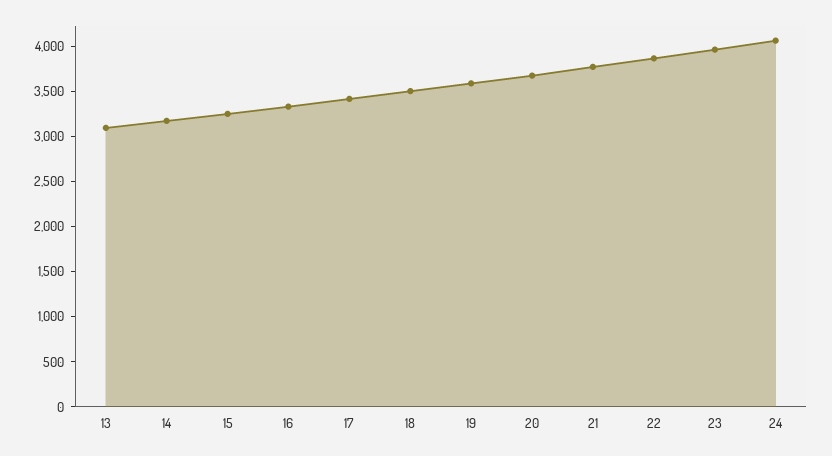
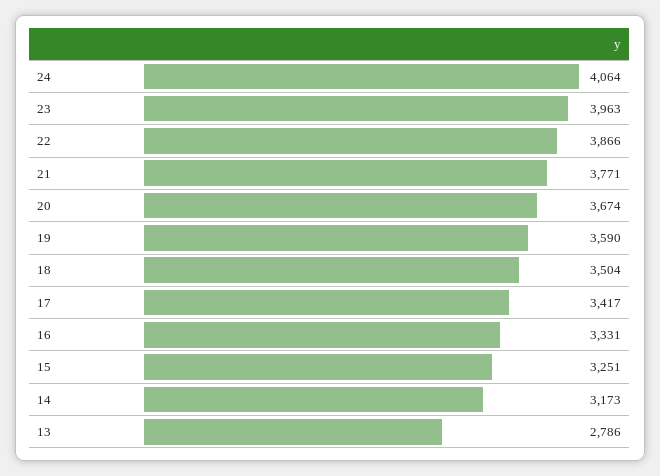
  {
-   "13": 3100,
+   "13": 2786,
    "14": 3173,
    "15": 3251,
    "16": 3331,
    "17": 3417,
    "18": 3504,
    "19": 3590,
    "20": 3674,
    "21": 3771,
    "22": 3866,
    "23": 3963,
    "24": 4064
  }

